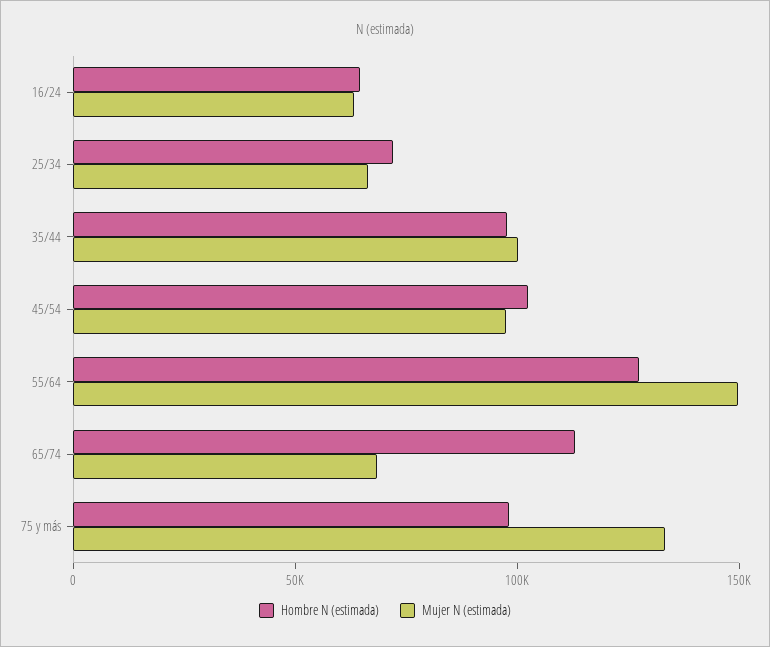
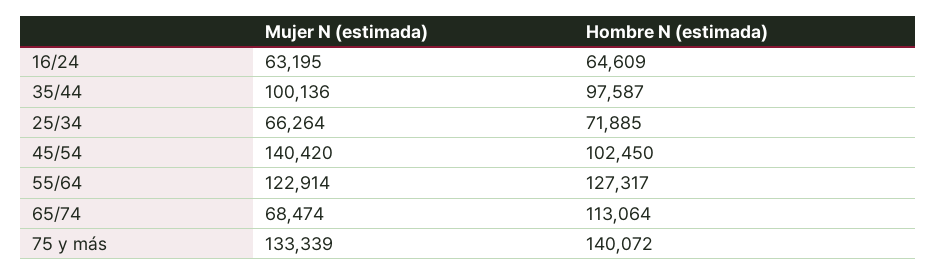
  {
    "Hombre N (estimada)": {
      "16/24": 64609,
      "25/34": 71885,
      "35/44": 97587,
      "45/54": 102450,
      "55/64": 127317,
      "65/74": 113064,
-     "75 y más": 100000
+     "75 y más": 140072
    },
    "Mujer N (estimada)": {
      "16/24": 63195,
      "25/34": 66264,
      "35/44": 100136,
-     "45/54": 100000,
+     "45/54": 140420,
-     "55/64": 150000,
+     "55/64": 122914,
      "65/74": 68474,
      "75 y más": 133339
    }
  }

